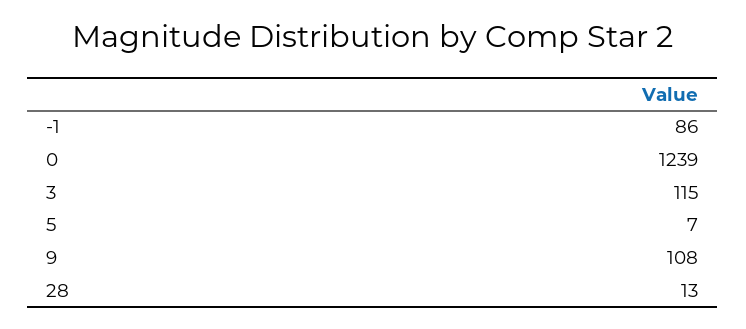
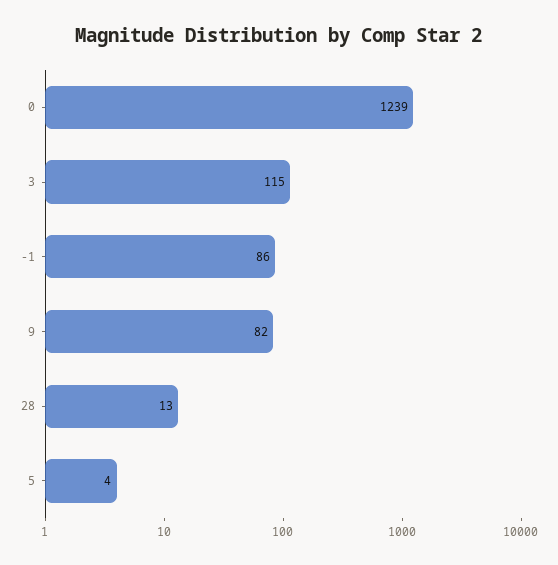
  {
    "-1": 86,
    "0": 1239,
    "3": 115,
-   "5": 7,
+   "5": 4,
-   "9": 108,
+   "9": 82,
    "28": 13
  }

